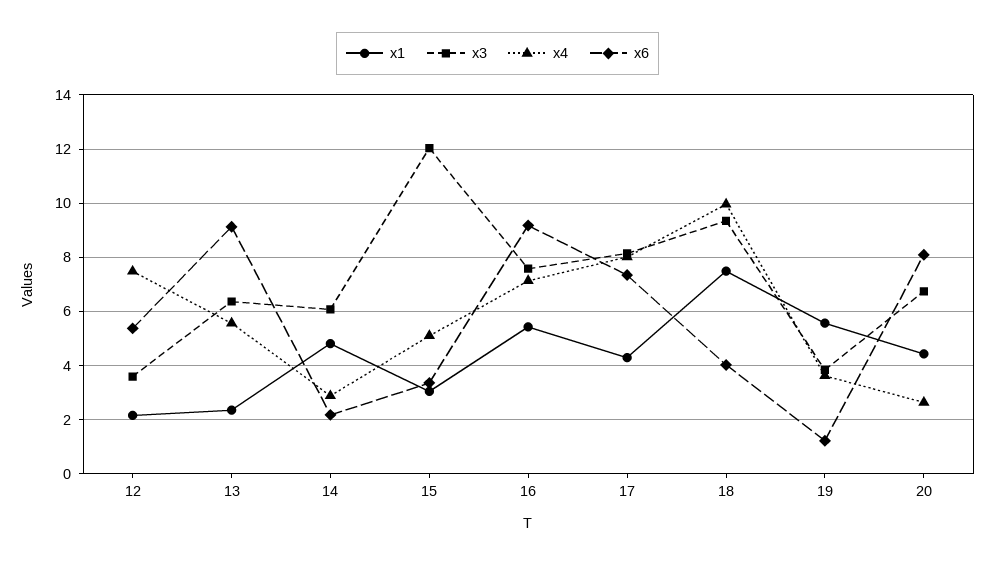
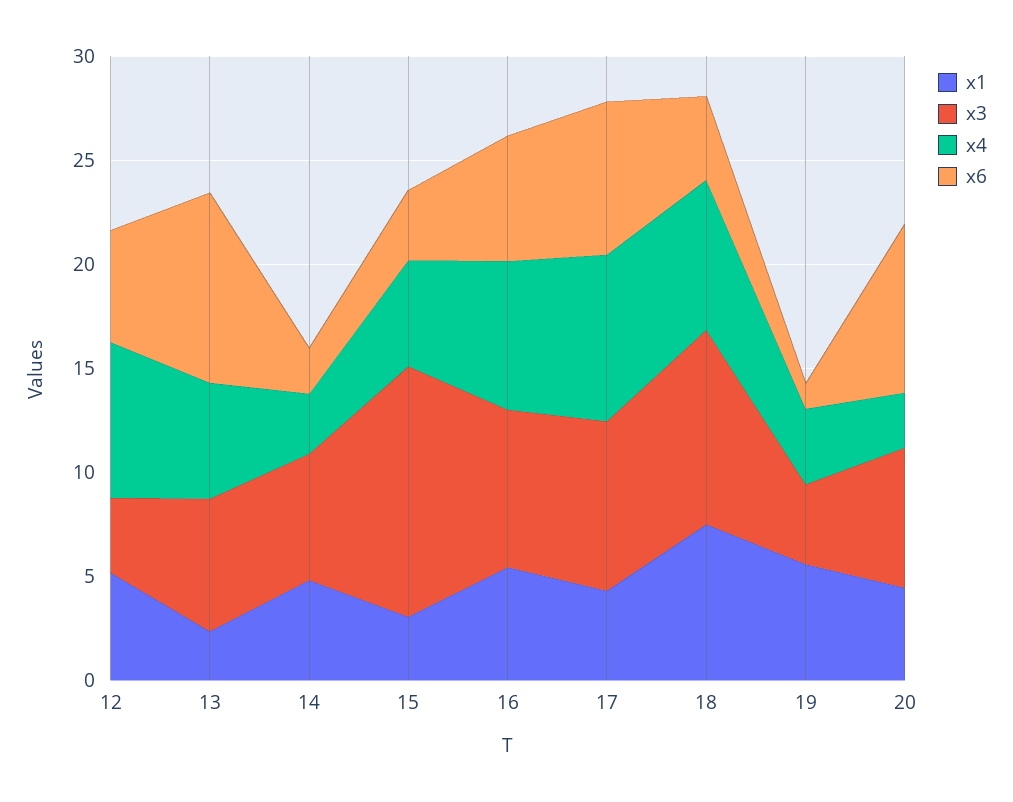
  {
    "x1": {
-     "12": 2.25,
+     "12": 5,
      "13": 2.25,
      "14": 4.75,
      "15": 3,
      "16": 5.5,
      "17": 4.25,
      "18": 7.5,
      "19": 5.5,
      "20": 4.5
    },
    "x3": {
      "12": 3.5,
      "13": 6.25,
      "14": 6,
      "15": 12,
      "16": 7.5,
      "17": 8.25,
      "18": 9.25,
      "19": 3.75,
      "20": 6.75
    },
    "x4": {
      "12": 7.5,
      "13": 5.5,
      "14": 3,
      "15": 5,
      "16": 7.25,
      "17": 8,
-     "18": 10,
+     "18": 7,
      "19": 3.75,
      "20": 2.75
    },
    "x6": {
      "12": 5.5,
      "13": 9.25,
      "14": 2.25,
      "15": 3.25,
-     "16": 9.25,
+     "16": 6,
      "17": 7.25,
      "18": 4,
      "19": 1.25,
      "20": 8
    }
  }

